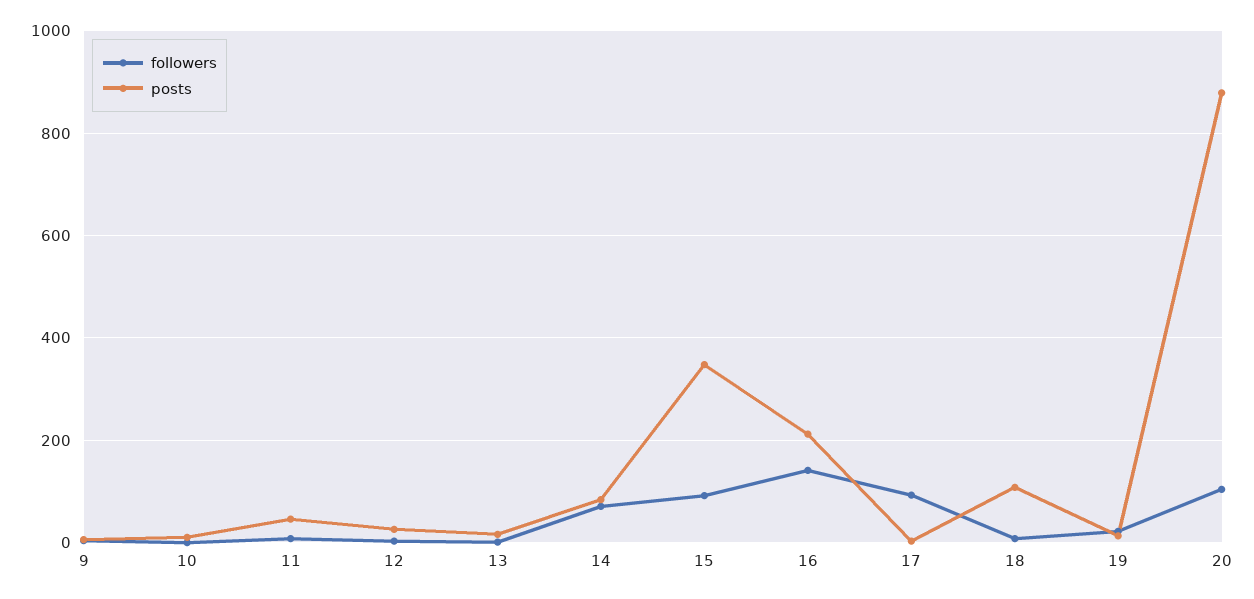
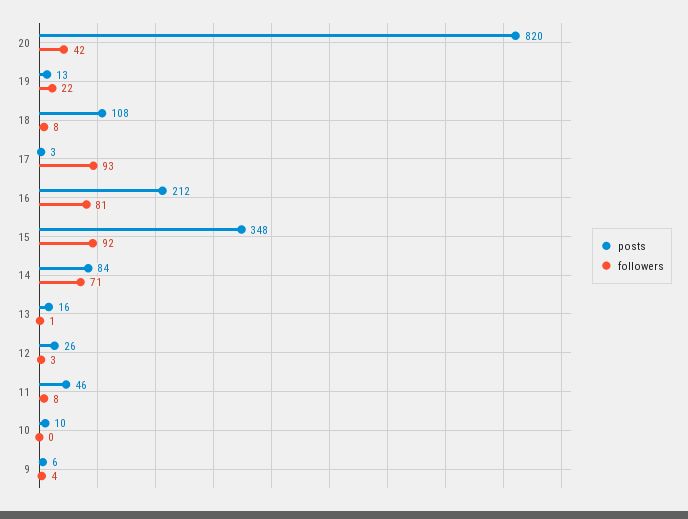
  {
    "followers": {
      "9": 4,
      "10": 0,
      "11": 8,
      "12": 3,
      "13": 1,
      "14": 71,
      "15": 92,
-     "16": 140,
+     "16": 81,
      "17": 93,
      "18": 8,
      "19": 22,
-     "20": 100
+     "20": 42
    },
    "posts": {
      "9": 6,
      "10": 10,
      "11": 46,
      "12": 26,
      "13": 16,
      "14": 84,
      "15": 348,
      "16": 212,
      "17": 3,
      "18": 108,
      "19": 13,
-     "20": 880
+     "20": 820
    }
  }

